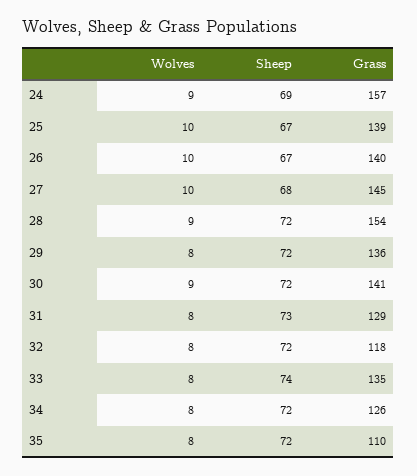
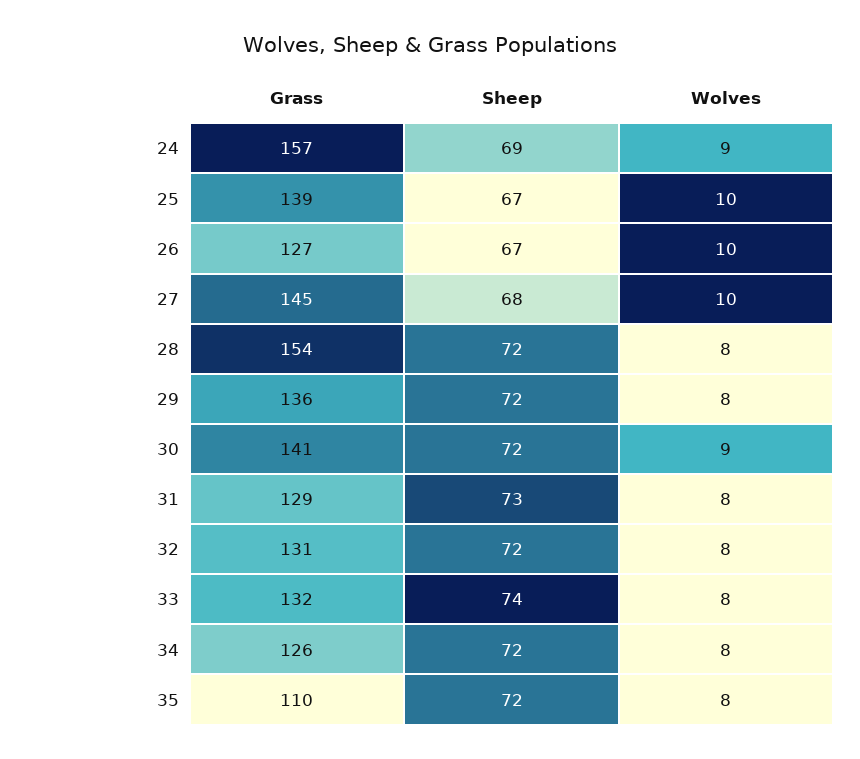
  {
    "Wolves": {
      "24": 9,
      "25": 10,
      "26": 10,
      "27": 10,
-     "28": 9,
+     "28": 8,
      "29": 8,
      "30": 9,
      "31": 8,
      "32": 8,
      "33": 8,
      "34": 8,
      "35": 8
    },
    "Sheep": {
      "24": 69,
      "25": 67,
      "26": 67,
      "27": 68,
      "28": 72,
      "29": 72,
      "30": 72,
      "31": 73,
      "32": 72,
      "33": 74,
      "34": 72,
      "35": 72
    },
    "Grass": {
      "24": 157,
      "25": 139,
-     "26": 140,
+     "26": 127,
      "27": 145,
      "28": 154,
      "29": 136,
      "30": 141,
      "31": 129,
-     "32": 118,
+     "32": 131,
-     "33": 135,
+     "33": 132,
      "34": 126,
      "35": 110
    }
  }

